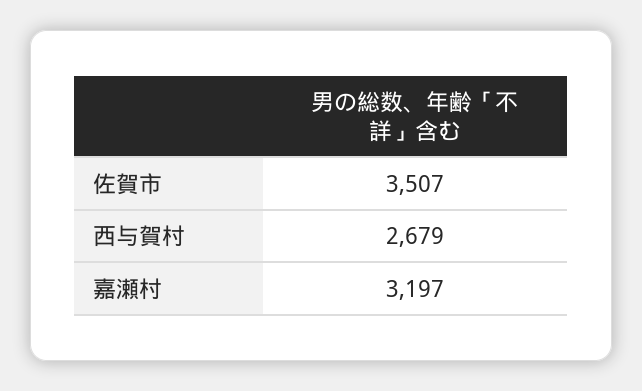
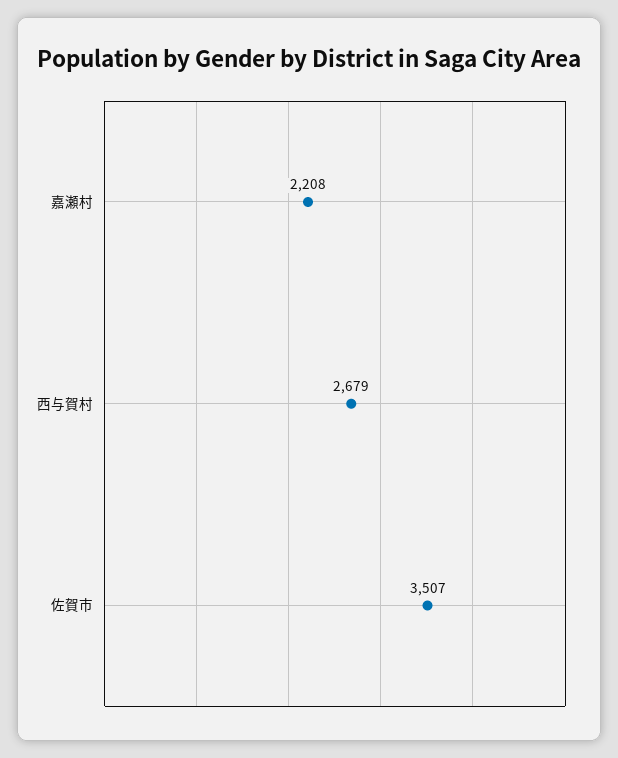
  {
    "佐賀市": 3507,
    "西与賀村": 2679,
-   "嘉瀬村": 3197
+   "嘉瀬村": 2208
  }

